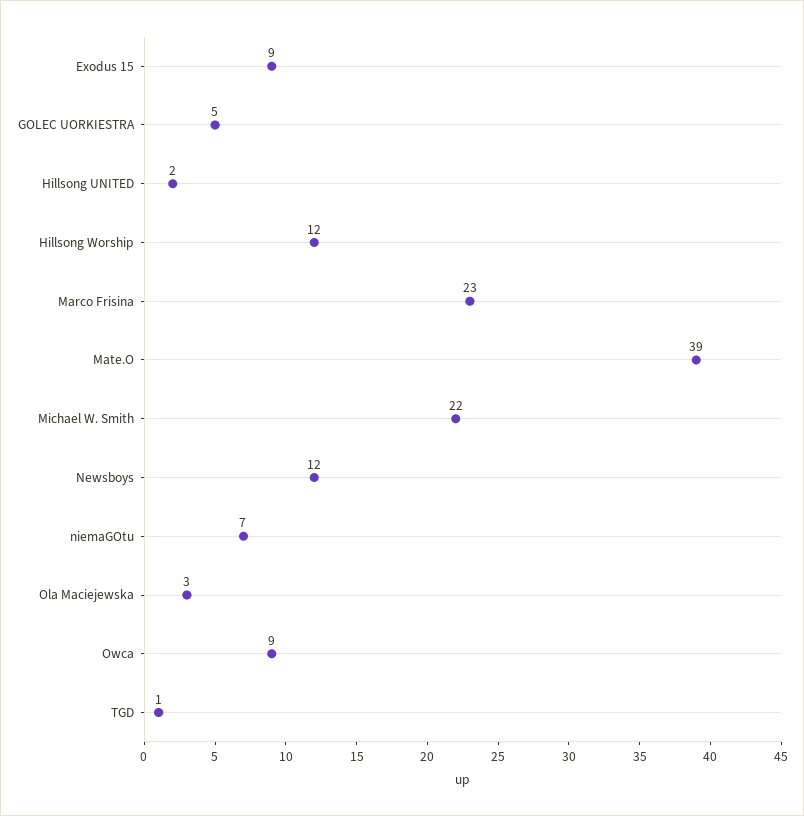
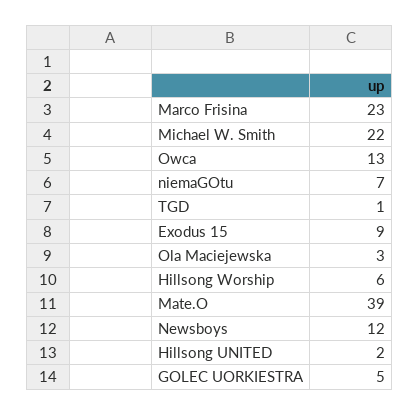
  {
    "Exodus 15": 9,
    "GOLEC UORKIESTRA": 5,
    "Hillsong UNITED": 2,
-   "Hillsong Worship": 12,
+   "Hillsong Worship": 6,
    "Marco Frisina": 23,
    "Mate.O": 39,
    "Michael W. Smith": 22,
    "Newsboys": 12,
    "niemaGOtu": 7,
    "Ola Maciejewska": 3,
-   "Owca": 9,
+   "Owca": 13,
    "TGD": 1
  }

